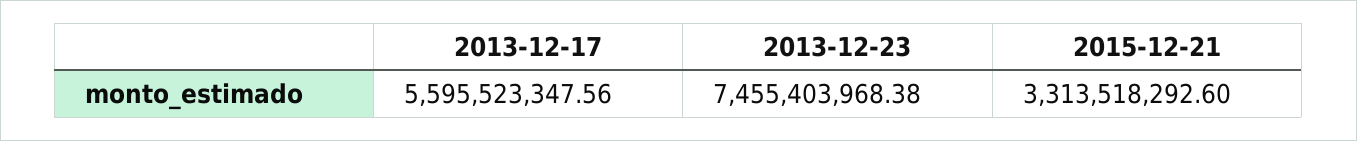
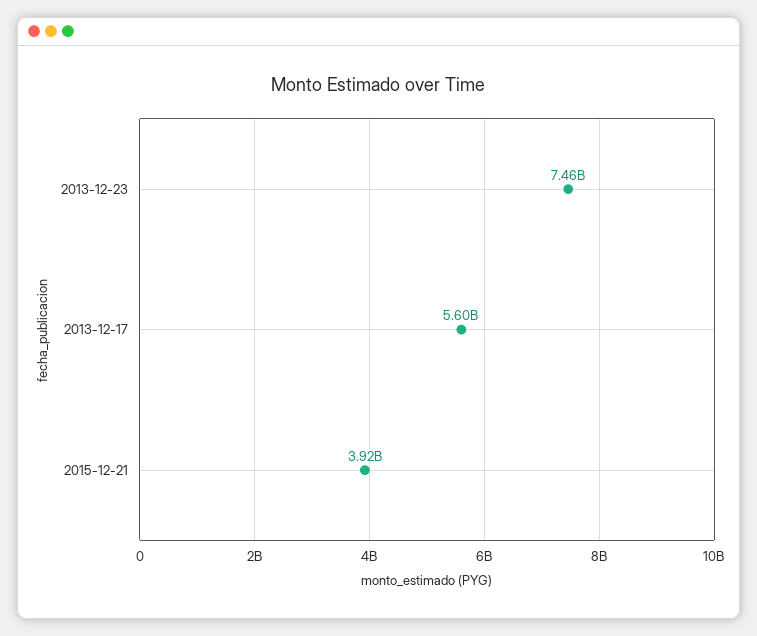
  {
    "2013-12-17": 5595523347.56,
    "2013-12-23": 7455403968.38,
-   "2015-12-21": 3313518292.6
+   "2015-12-21": 3920000000
  }

